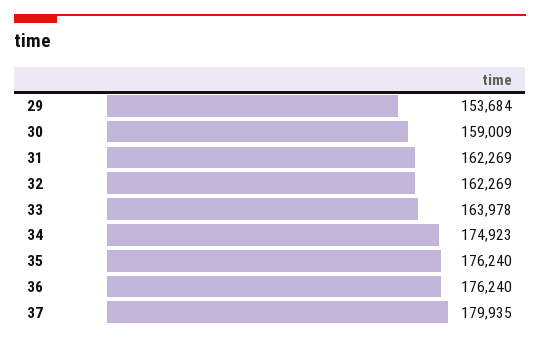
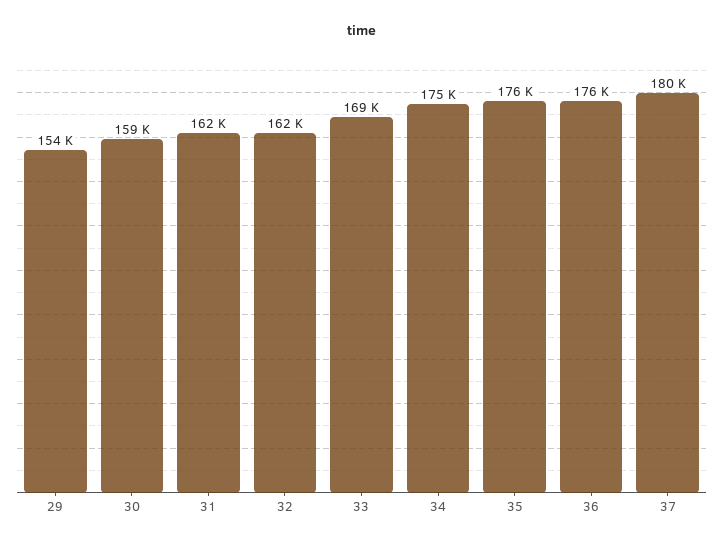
  {
    "29": 153684,
    "30": 159009,
    "31": 162269,
    "32": 162269,
-   "33": 163978,
+   "33": 169000,
    "34": 174923,
    "35": 176240,
    "36": 176240,
    "37": 179935
  }

